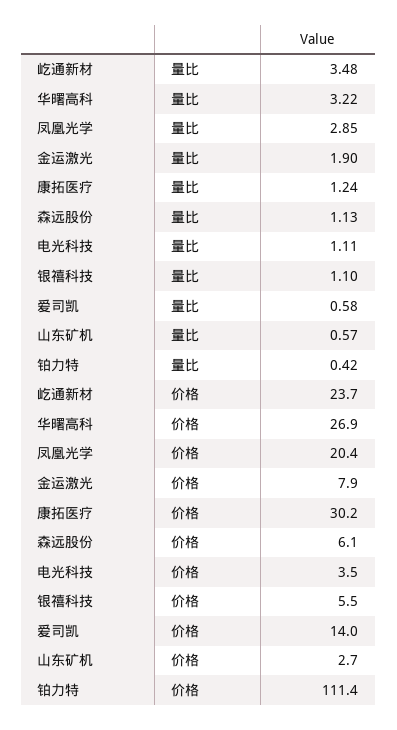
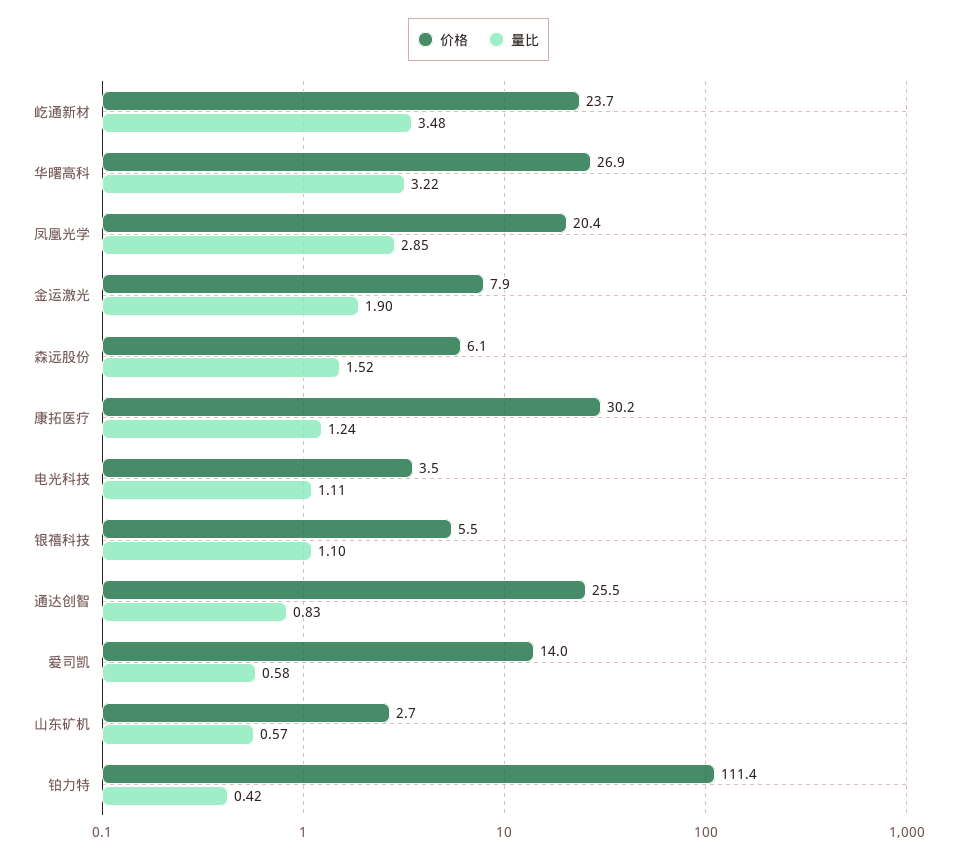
  {
    "量比": {
      "屹通新材": 3.48,
      "华曙高科": 3.22,
      "凤凰光学": 2.85,
      "金运激光": 1.9,
      "康拓医疗": 1.24,
-     "森远股份": 1.13,
+     "森远股份": 1.52,
      "电光科技": 1.11,
      "银禧科技": 1.1,
      "爱司凯": 0.58,
      "山东矿机": 0.57,
-     "铂力特": 0.42
+     "铂力特": 0.42,
+     "通达创智": 0.83
    },
    "价格": {
      "屹通新材": 23.7,
      "华曙高科": 26.9,
      "凤凰光学": 20.4,
      "金运激光": 7.9,
      "康拓医疗": 30.2,
      "森远股份": 6.1,
      "电光科技": 3.5,
      "银禧科技": 5.5,
      "爱司凯": 14,
      "山东矿机": 2.7,
-     "铂力特": 111.4
+     "铂力特": 111.4,
+     "通达创智": 25.5
    }
  }

